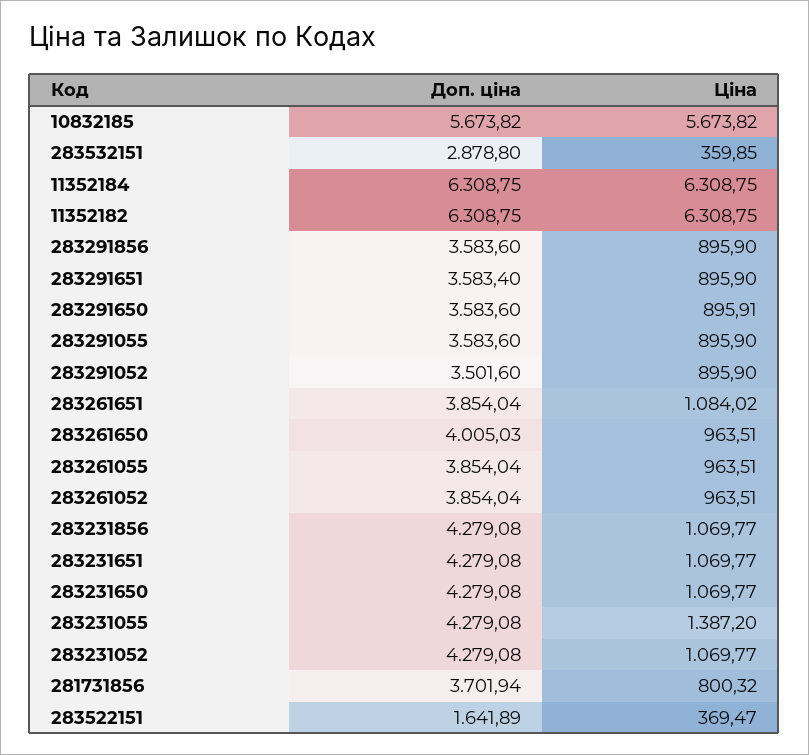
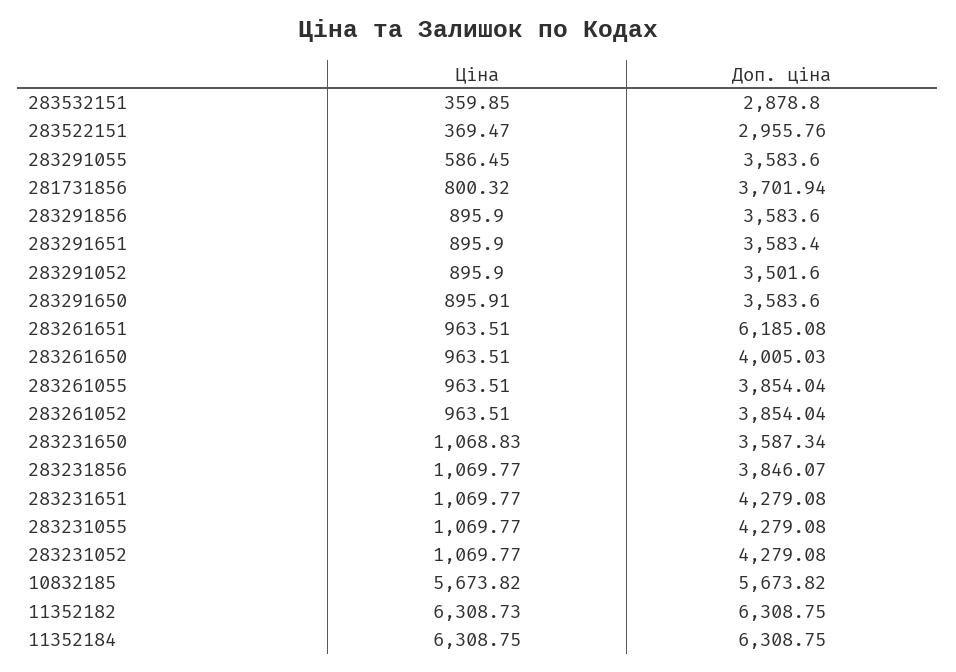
  {
    "Доп. ціна": {
      "10832185": 5673.82,
      "283532151": 2878.8,
      "11352184": 6308.75,
      "11352182": 6308.75,
      "283291856": 3583.6,
      "283291651": 3583.4,
      "283291650": 3583.6,
      "283291055": 3583.6,
      "283291052": 3501.6,
-     "283261651": 3854.04,
+     "283261651": 6185.08,
      "283261650": 4005.03,
      "283261055": 3854.04,
      "283261052": 3854.04,
-     "283231856": 4279.08,
+     "283231856": 3846.07,
      "283231651": 4279.08,
-     "283231650": 4279.08,
+     "283231650": 3587.34,
      "283231055": 4279.08,
      "283231052": 4279.08,
      "281731856": 3701.94,
-     "283522151": 1641.89
+     "283522151": 2955.76
    },
    "Ціна": {
      "10832185": 5673.82,
      "283532151": 359.85,
      "11352184": 6308.75,
-     "11352182": 6308.75,
+     "11352182": 6308.73,
      "283291856": 895.9,
      "283291651": 895.9,
      "283291650": 895.91,
-     "283291055": 895.9,
+     "283291055": 586.45,
      "283291052": 895.9,
-     "283261651": 1084.02,
+     "283261651": 963.51,
      "283261650": 963.51,
      "283261055": 963.51,
      "283261052": 963.51,
      "283231856": 1069.77,
      "283231651": 1069.77,
-     "283231650": 1069.77,
+     "283231650": 1068.83,
-     "283231055": 1387.2,
+     "283231055": 1069.77,
      "283231052": 1069.77,
      "281731856": 800.32,
      "283522151": 369.47
    }
  }

